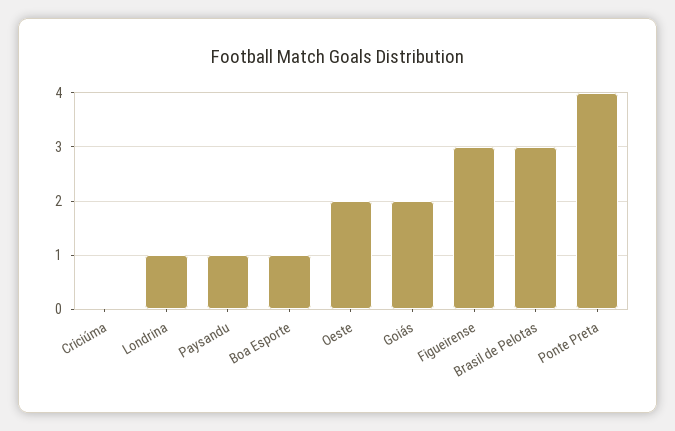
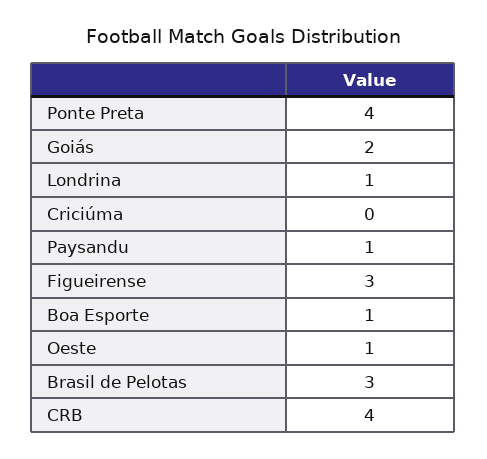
  {
    "Criciúma": 0,
    "Londrina": 1,
    "Paysandu": 1,
    "Boa Esporte": 1,
-   "Oeste": 2,
+   "Oeste": 1,
    "Goiás": 2,
    "Figueirense": 3,
    "Brasil de Pelotas": 3,
-   "Ponte Preta": 4
+   "Ponte Preta": 4,
+   "CRB": 4
  }

